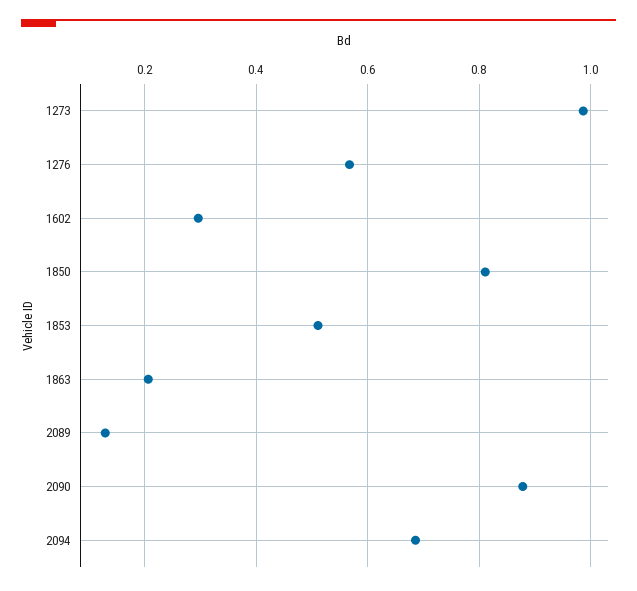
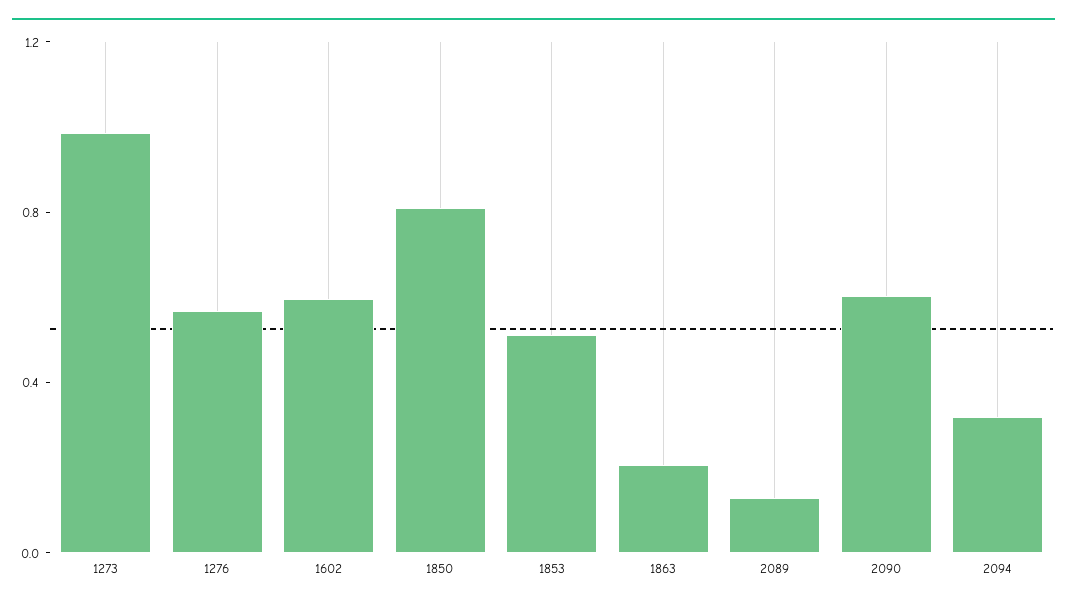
  {
    "1273": 0.98,
    "1276": 0.56,
-   "1602": 0.3,
+   "1602": 0.6,
    "1850": 0.82,
    "1853": 0.52,
    "1863": 0.2,
    "2089": 0.12,
-   "2090": 0.88,
+   "2090": 0.6,
-   "2094": 0.68
+   "2094": 0.3
  }

